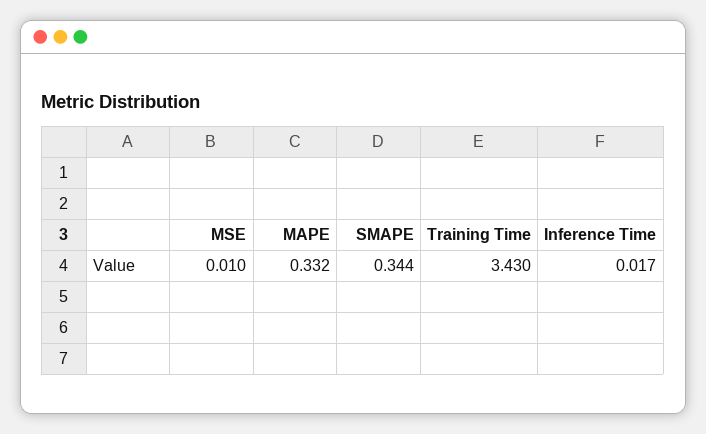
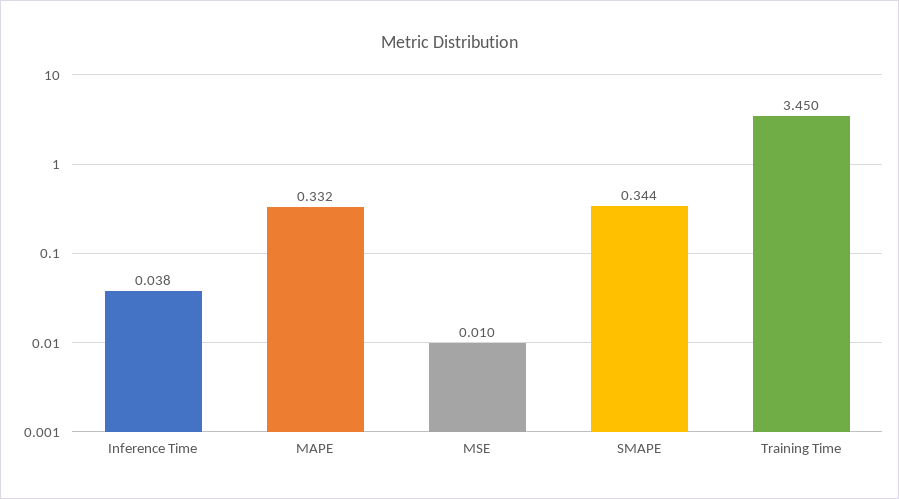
  {
    "MSE": 0.01,
    "MAPE": 0.332,
    "SMAPE": 0.344,
-   "Training Time": 3.43,
+   "Training Time": 3.45,
-   "Inference Time": 0.017
+   "Inference Time": 0.038
  }

